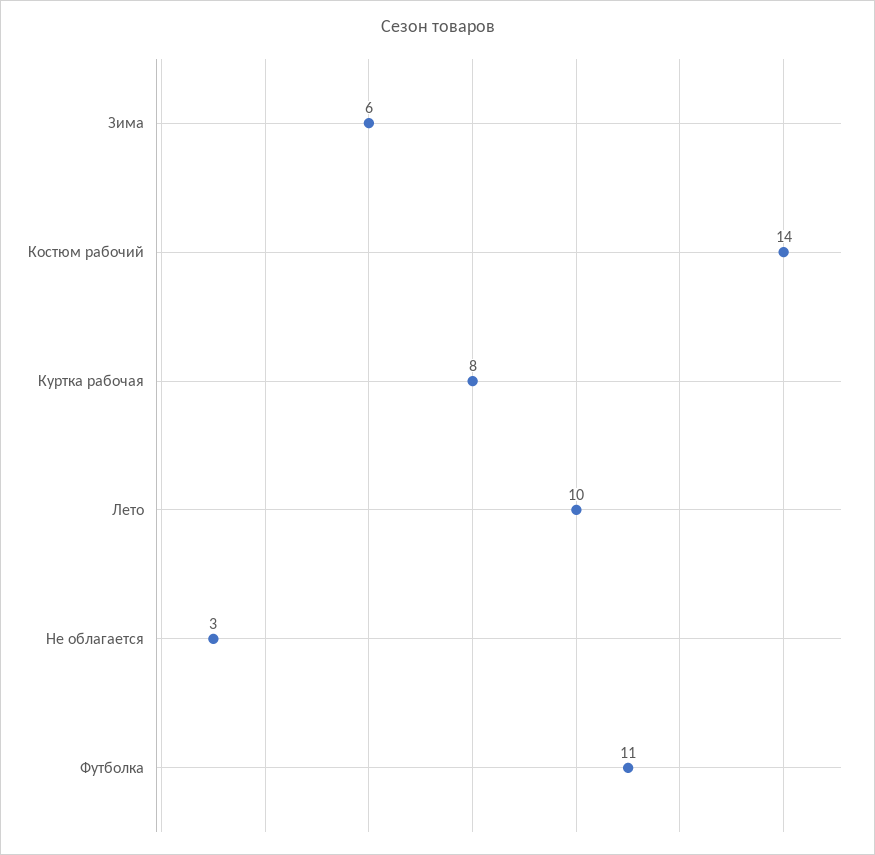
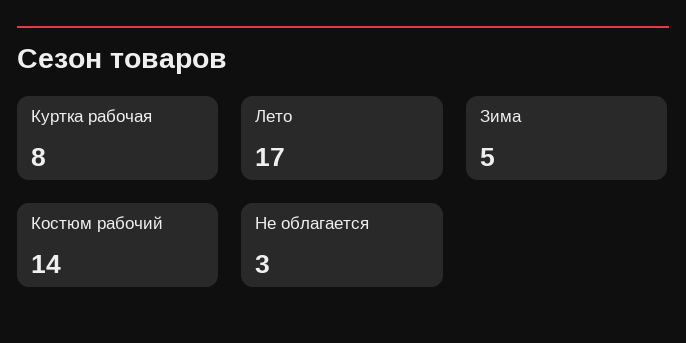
  {
-   "Зима": 6,
+   "Зима": 5,
    "Костюм рабочий": 14,
    "Куртка рабочая": 8,
-   "Лето": 10,
+   "Лето": 17,
-   "Не облагается": 3,
+   "Не облагается": 3
-   "Футболка": 11
  }

